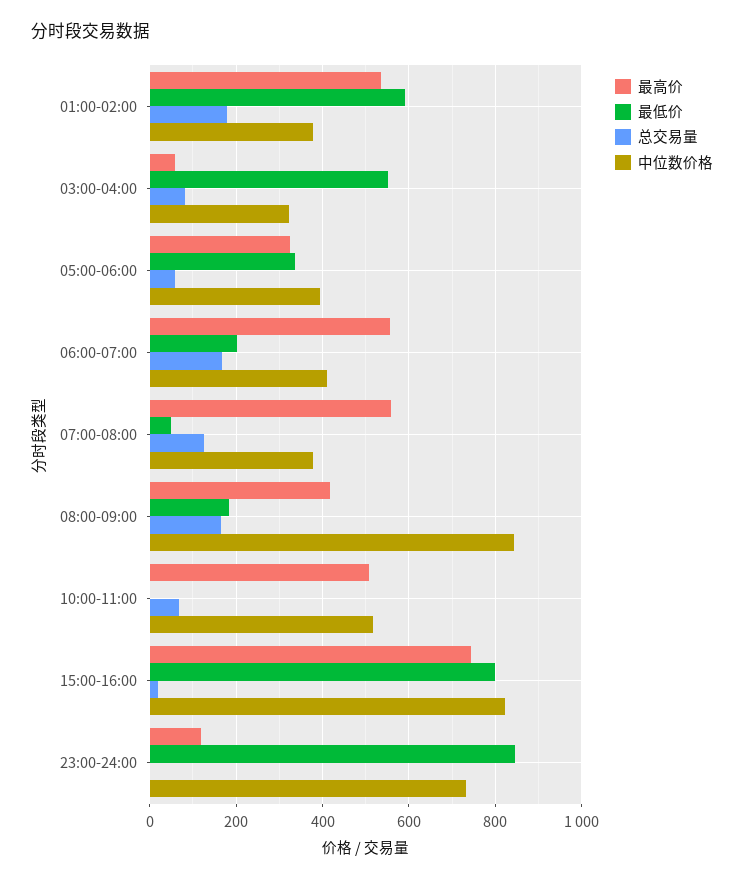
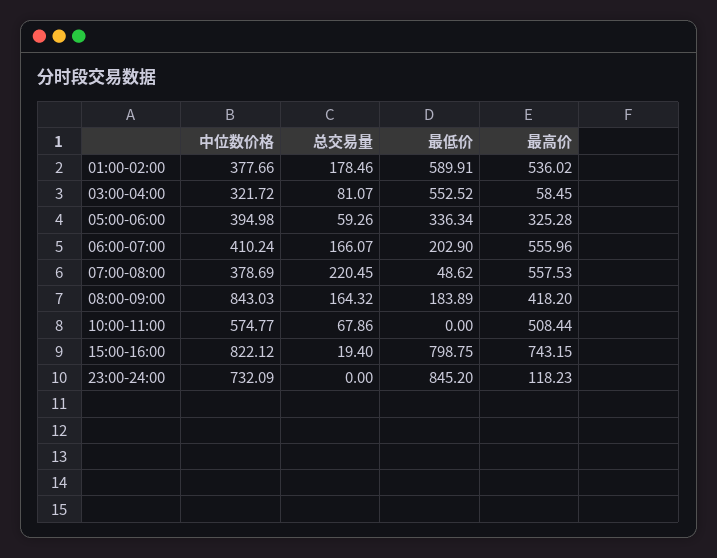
  {
    "最高价": {
      "01:00-02:00": 536.02,
      "03:00-04:00": 58.45,
      "05:00-06:00": 325.28,
      "06:00-07:00": 555.96,
      "07:00-08:00": 557.53,
      "08:00-09:00": 418.2,
      "10:00-11:00": 508.44,
      "15:00-16:00": 743.15,
      "23:00-24:00": 118.23
    },
    "最低价": {
      "01:00-02:00": 589.91,
      "03:00-04:00": 552.52,
      "05:00-06:00": 336.34,
      "06:00-07:00": 202.9,
      "07:00-08:00": 48.62,
      "08:00-09:00": 183.89,
      "10:00-11:00": 0,
      "15:00-16:00": 798.75,
      "23:00-24:00": 845.2
    },
    "总交易量": {
      "01:00-02:00": 178.46,
      "03:00-04:00": 81.07,
      "05:00-06:00": 59.26,
      "06:00-07:00": 166.07,
-     "07:00-08:00": 120,
+     "07:00-08:00": 220.45,
      "08:00-09:00": 164.32,
      "10:00-11:00": 67.86,
      "15:00-16:00": 19.4,
      "23:00-24:00": 0
    },
    "中位数价格": {
      "01:00-02:00": 377.66,
      "03:00-04:00": 321.72,
      "05:00-06:00": 394.98,
      "06:00-07:00": 410.24,
      "07:00-08:00": 378.69,
      "08:00-09:00": 843.03,
-     "10:00-11:00": 520,
+     "10:00-11:00": 574.77,
      "15:00-16:00": 822.12,
      "23:00-24:00": 732.09
    }
  }

